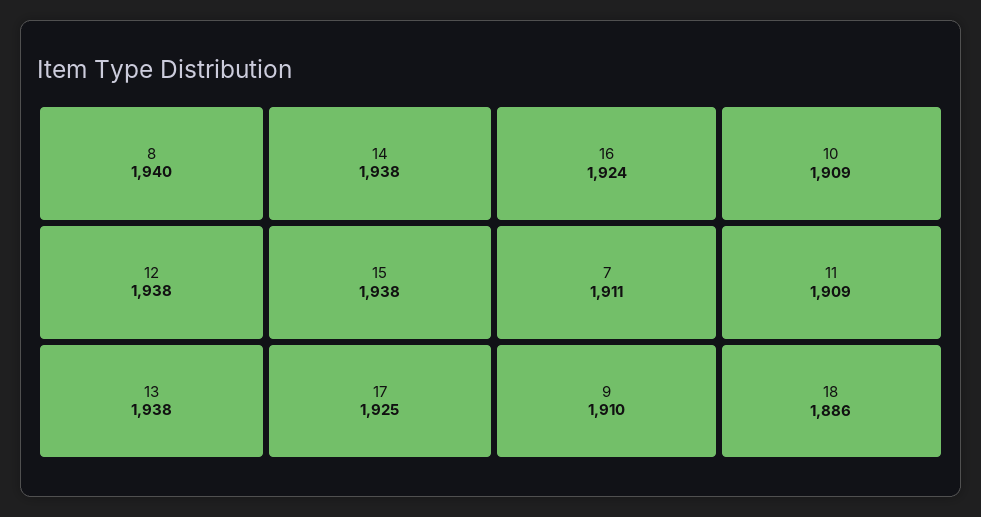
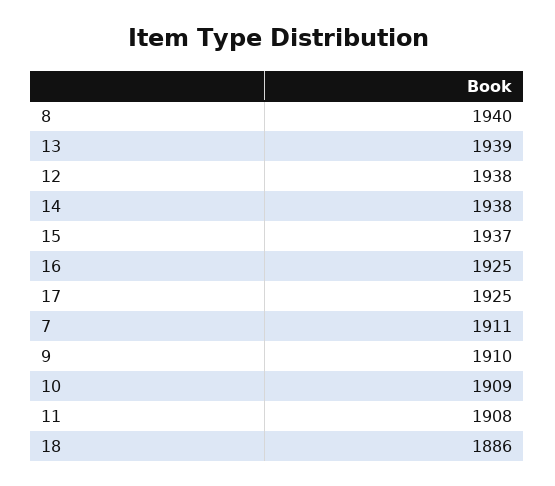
  {
    "8": 1940,
    "12": 1938,
-   "13": 1938,
+   "13": 1939,
    "14": 1938,
-   "15": 1938,
+   "15": 1937,
    "17": 1925,
-   "16": 1924,
+   "16": 1925,
    "7": 1911,
    "9": 1910,
    "10": 1909,
-   "11": 1909,
+   "11": 1908,
    "18": 1886
  }

